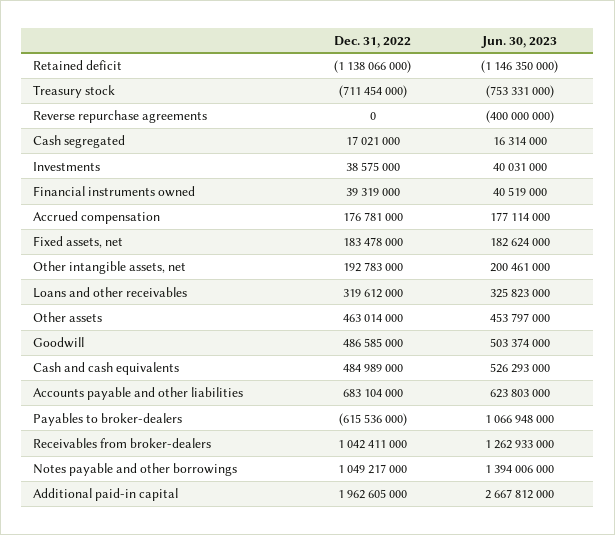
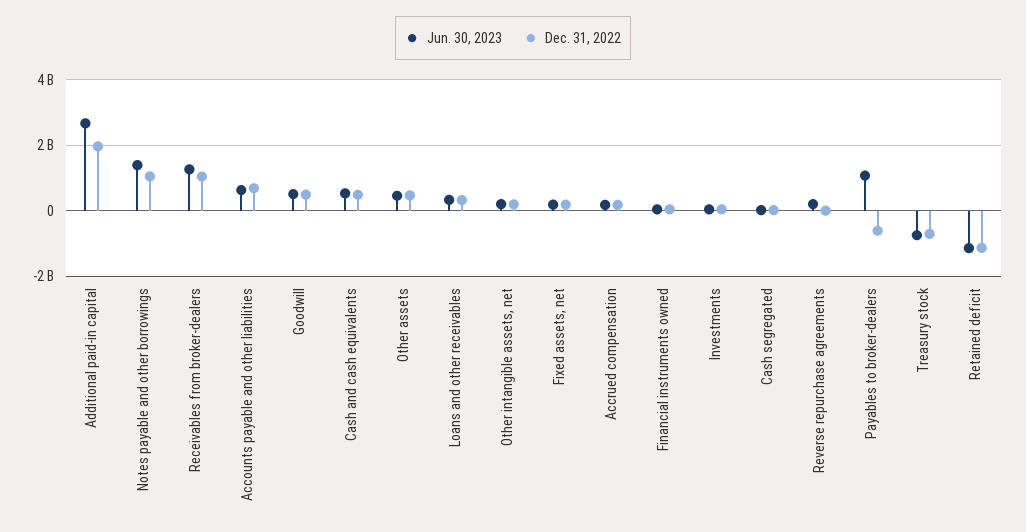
  {
    "Dec. 31, 2022": {
      "Retained deficit": -1138066000,
      "Treasury stock": -711454000,
      "Reverse repurchase agreements": 0,
      "Cash segregated": 17021000,
      "Investments": 38575000,
      "Financial instruments owned": 39319000,
      "Accrued compensation": 176781000,
      "Fixed assets, net": 183478000,
      "Other intangible assets, net": 192783000,
      "Loans and other receivables": 319612000,
      "Other assets": 463014000,
      "Goodwill": 486585000,
      "Cash and cash equivalents": 484989000,
      "Accounts payable and other liabilities": 683104000,
      "Payables to broker-dealers": -615536000,
      "Receivables from broker-dealers": 1042411000,
      "Notes payable and other borrowings": 1049217000,
      "Additional paid-in capital": 1962605000
    },
    "Jun. 30, 2023": {
      "Retained deficit": -1146350000,
      "Treasury stock": -753331000,
-     "Reverse repurchase agreements": -400000000,
+     "Reverse repurchase agreements": 200000000,
      "Cash segregated": 16314000,
      "Investments": 40031000,
      "Financial instruments owned": 40519000,
      "Accrued compensation": 177114000,
      "Fixed assets, net": 182624000,
      "Other intangible assets, net": 200461000,
      "Loans and other receivables": 325823000,
      "Other assets": 453797000,
      "Goodwill": 503374000,
      "Cash and cash equivalents": 526293000,
      "Accounts payable and other liabilities": 623803000,
      "Payables to broker-dealers": 1066948000,
      "Receivables from broker-dealers": 1262933000,
      "Notes payable and other borrowings": 1394006000,
      "Additional paid-in capital": 2667812000
    }
  }

